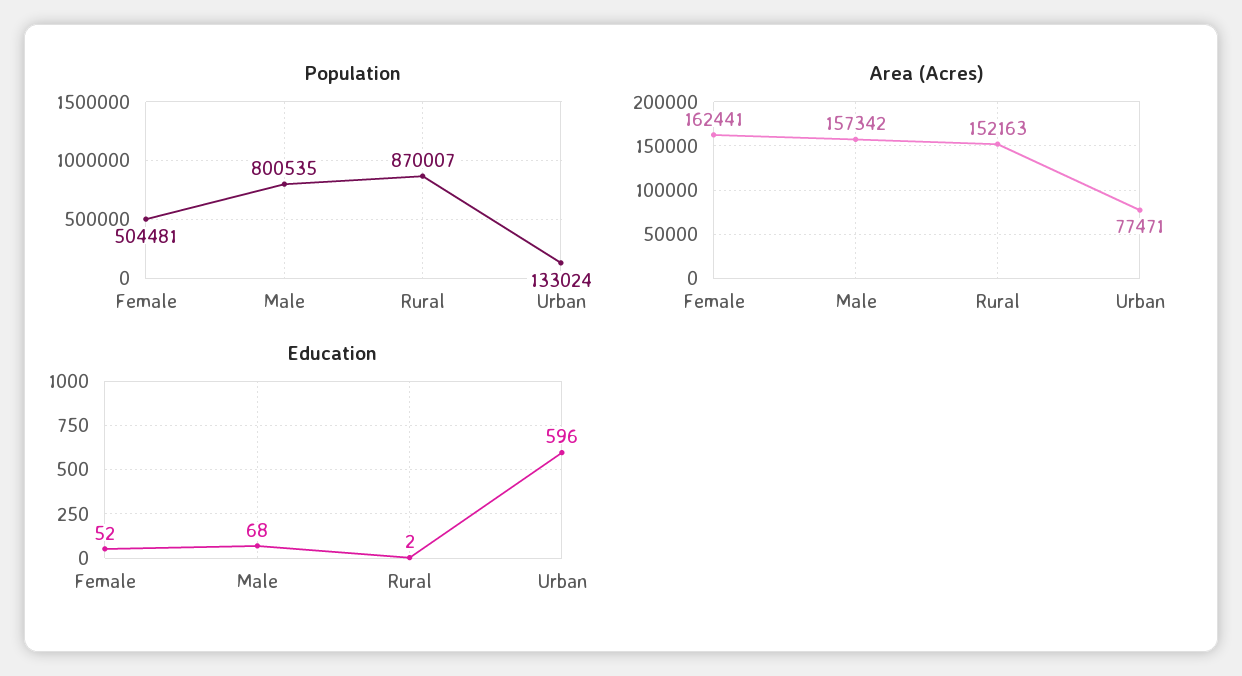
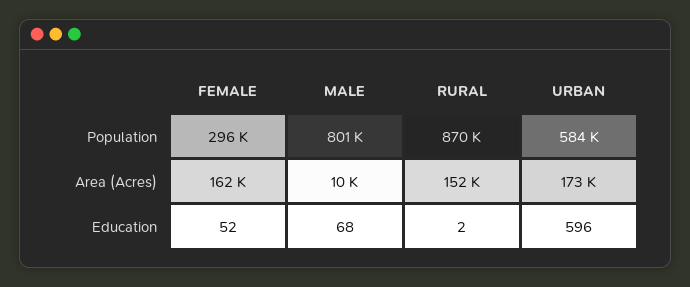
  {
    "Population": {
-     "Female": 504481,
+     "Female": 296000,
      "Male": 800535,
      "Rural": 870007,
-     "Urban": 133024
+     "Urban": 584000
    },
    "Area (Acres)": {
      "Female": 162441,
-     "Male": 157342,
+     "Male": 10000,
      "Rural": 152163,
-     "Urban": 77471
+     "Urban": 173000
    },
    "Education": {
      "Female": 52,
      "Male": 68,
      "Rural": 2,
      "Urban": 596
    }
  }

